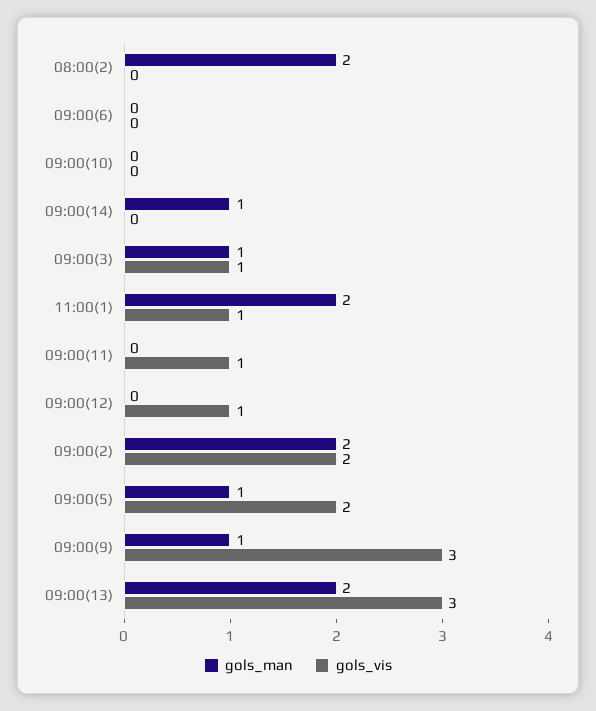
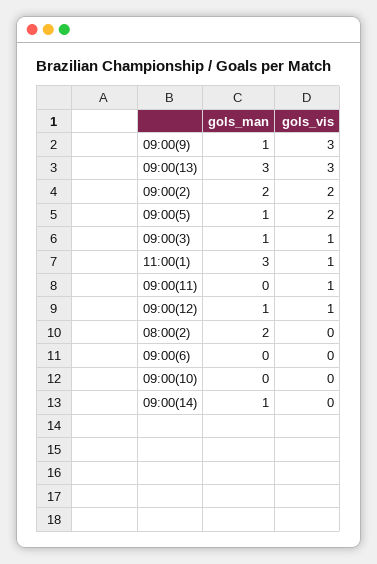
  {
    "gols_man": {
      "08:00(2)": 2,
      "09:00(6)": 0,
      "09:00(10)": 0,
      "09:00(14)": 1,
      "09:00(3)": 1,
-     "11:00(1)": 2,
+     "11:00(1)": 3,
      "09:00(11)": 0,
-     "09:00(12)": 0,
+     "09:00(12)": 1,
      "09:00(2)": 2,
      "09:00(5)": 1,
      "09:00(9)": 1,
-     "09:00(13)": 2
+     "09:00(13)": 3
    },
    "gols_vis": {
      "08:00(2)": 0,
      "09:00(6)": 0,
      "09:00(10)": 0,
      "09:00(14)": 0,
      "09:00(3)": 1,
      "11:00(1)": 1,
      "09:00(11)": 1,
      "09:00(12)": 1,
      "09:00(2)": 2,
      "09:00(5)": 2,
      "09:00(9)": 3,
      "09:00(13)": 3
    }
  }

